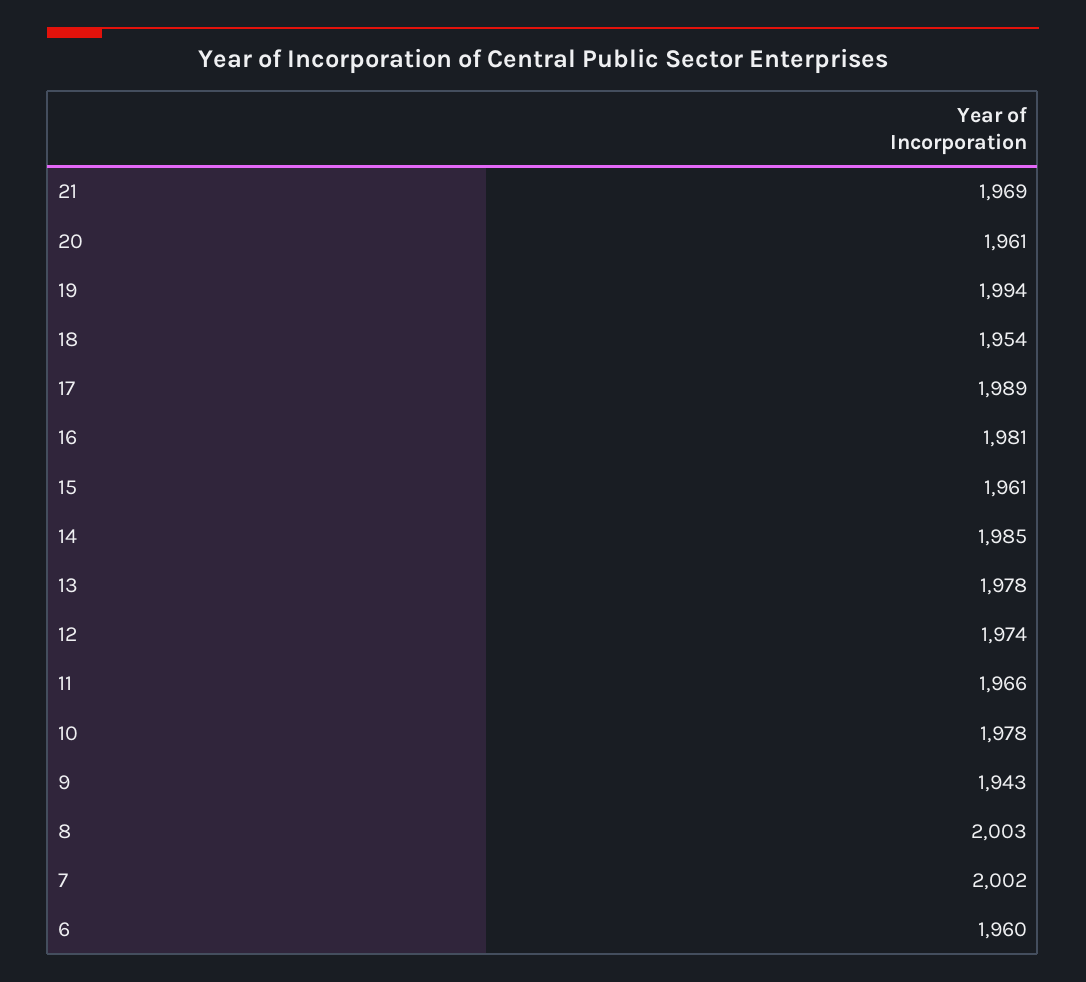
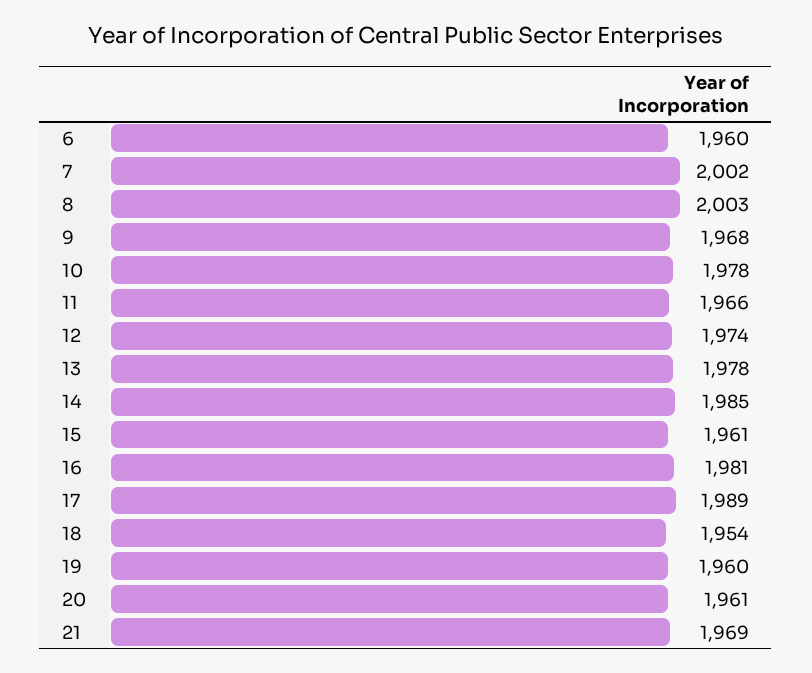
  {
    "21": 1969,
    "20": 1961,
-   "19": 1994,
+   "19": 1960,
    "18": 1954,
    "17": 1989,
    "16": 1981,
    "15": 1961,
    "14": 1985,
    "13": 1978,
    "12": 1974,
    "11": 1966,
    "10": 1978,
-   "9": 1943,
+   "9": 1968,
    "8": 2003,
    "7": 2002,
    "6": 1960
  }

